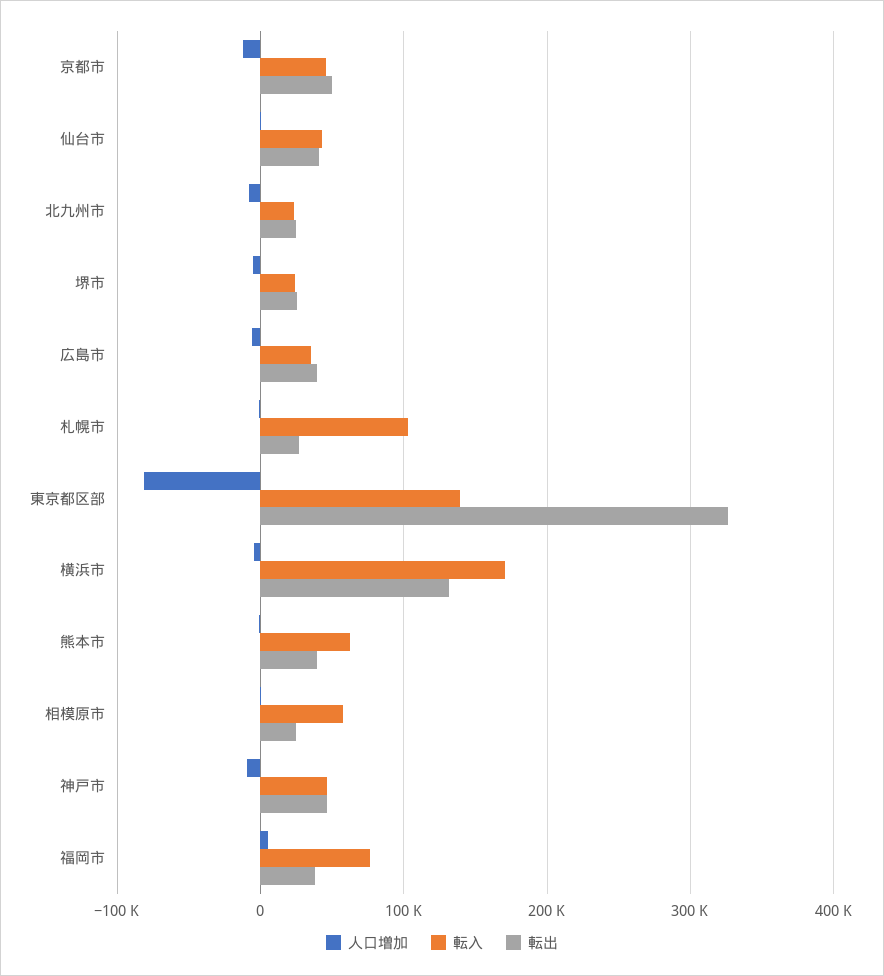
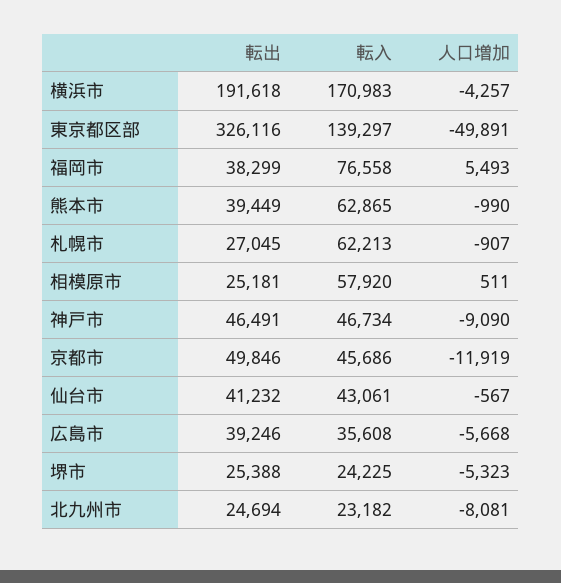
  {
    "人口増加": {
      "京都市": -11919,
      "仙台市": -567,
      "北九州市": -8081,
      "堺市": -5323,
      "広島市": -5668,
      "札幌市": -907,
-     "東京都区部": -80000,
+     "東京都区部": -49891,
      "横浜市": -4257,
      "熊本市": -990,
      "相模原市": 511,
      "神戸市": -9090,
      "福岡市": 5493
    },
    "転入": {
      "京都市": 45686,
      "仙台市": 43061,
      "北九州市": 23182,
      "堺市": 24225,
      "広島市": 35608,
-     "札幌市": 100000,
+     "札幌市": 62213,
      "東京都区部": 139297,
      "横浜市": 170983,
      "熊本市": 62865,
      "相模原市": 57920,
      "神戸市": 46734,
      "福岡市": 76558
    },
    "転出": {
      "京都市": 49846,
      "仙台市": 41232,
      "北九州市": 24694,
      "堺市": 25388,
      "広島市": 39246,
      "札幌市": 27045,
      "東京都区部": 326116,
-     "横浜市": 130000,
+     "横浜市": 191618,
      "熊本市": 39449,
      "相模原市": 25181,
      "神戸市": 46491,
      "福岡市": 38299
    }
  }

